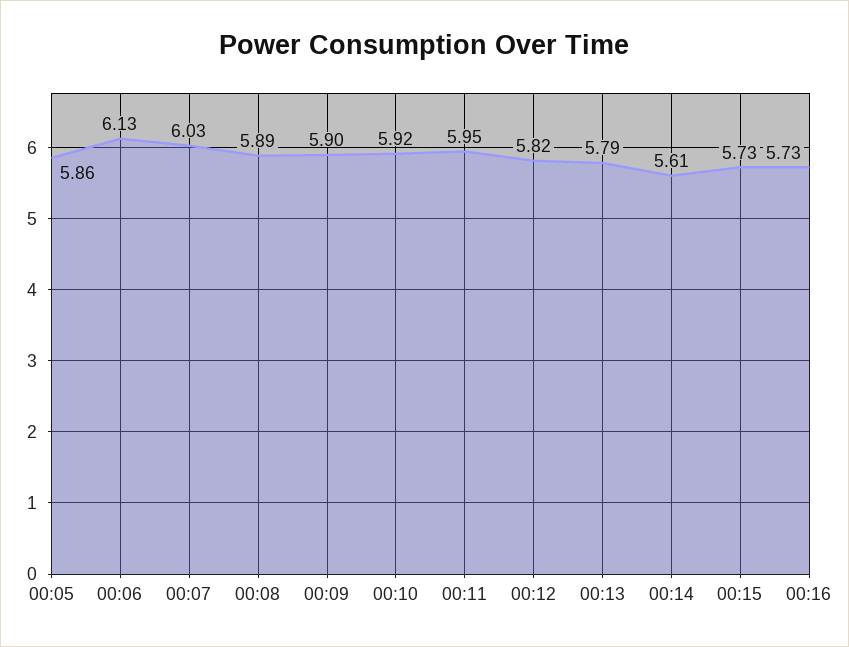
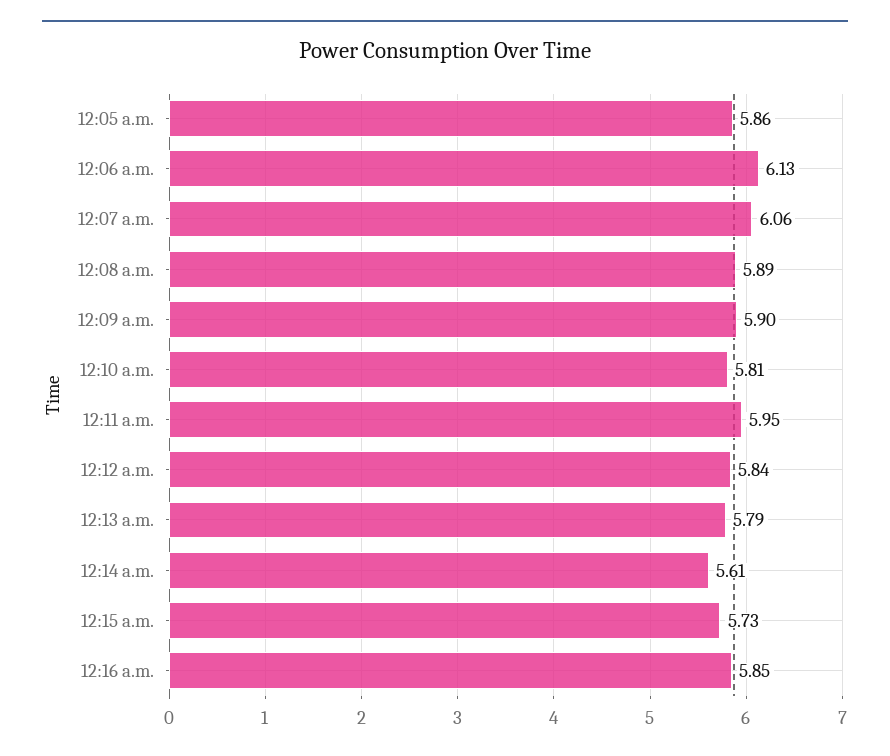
  {
    "00:05": 5.86,
    "00:06": 6.13,
-   "00:07": 6.03,
+   "00:07": 6.06,
    "00:08": 5.89,
    "00:09": 5.9,
-   "00:10": 5.92,
+   "00:10": 5.81,
    "00:11": 5.95,
-   "00:12": 5.82,
+   "00:12": 5.84,
    "00:13": 5.79,
    "00:14": 5.61,
    "00:15": 5.73,
-   "00:16": 5.73
+   "00:16": 5.85
  }

